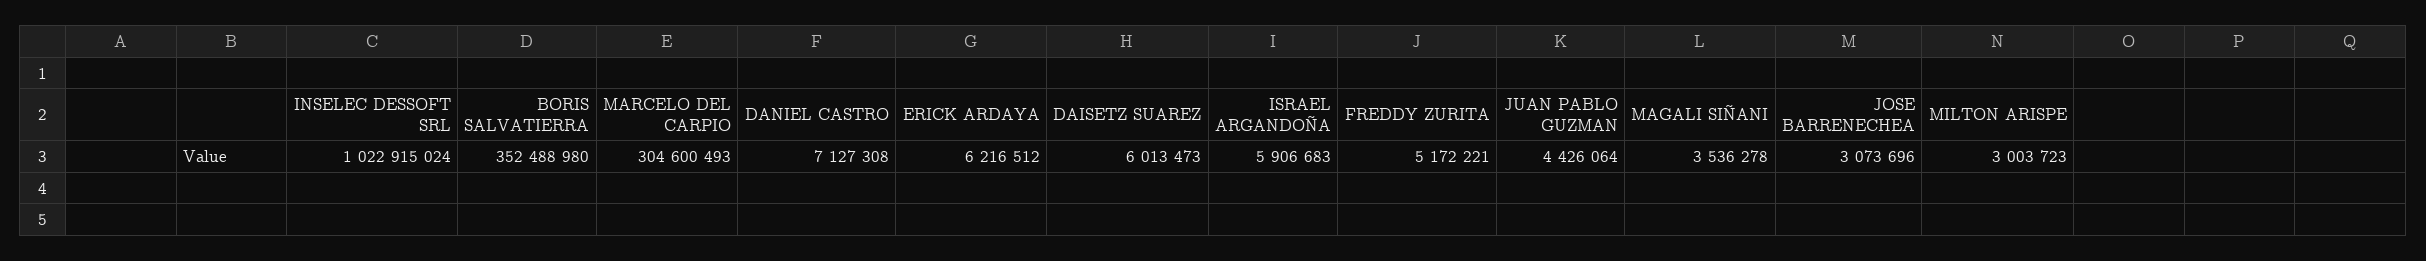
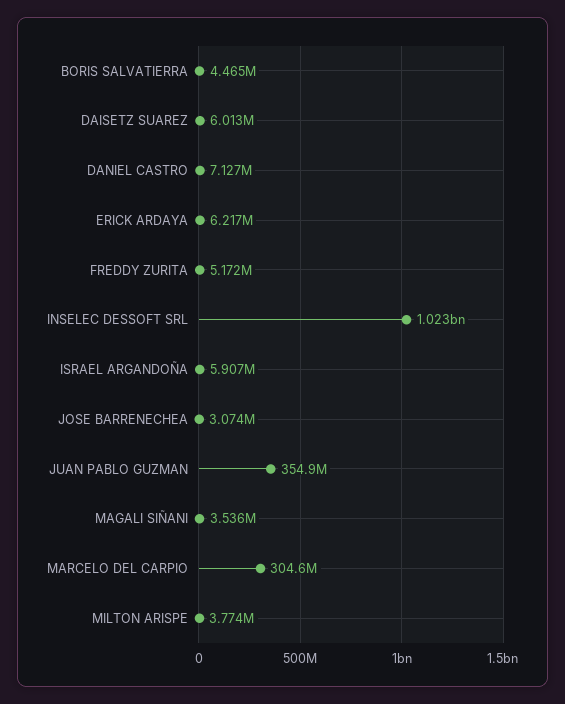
  {
    "INSELEC DESSOFT SRL": 1022915024,
-   "BORIS SALVATIERRA": 352488980,
+   "BORIS SALVATIERRA": 4465000,
    "MARCELO DEL CARPIO": 304600493,
    "DANIEL CASTRO": 7127308,
    "ERICK ARDAYA": 6216512,
    "DAISETZ SUAREZ": 6013473,
    "ISRAEL ARGANDOÑA": 5906683,
    "FREDDY ZURITA": 5172221,
-   "JUAN PABLO GUZMAN": 4426064,
+   "JUAN PABLO GUZMAN": 354900000,
    "MAGALI SIÑANI": 3536278,
    "JOSE BARRENECHEA": 3073696,
-   "MILTON ARISPE": 3003723
+   "MILTON ARISPE": 3774000
  }

